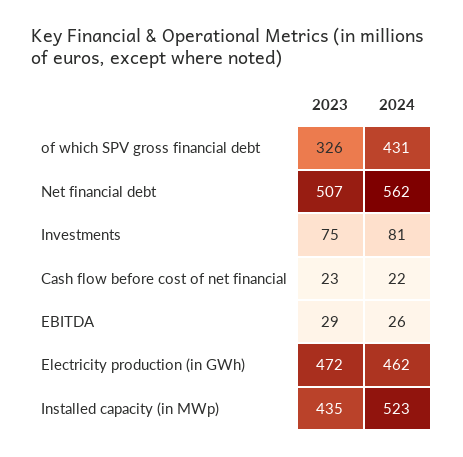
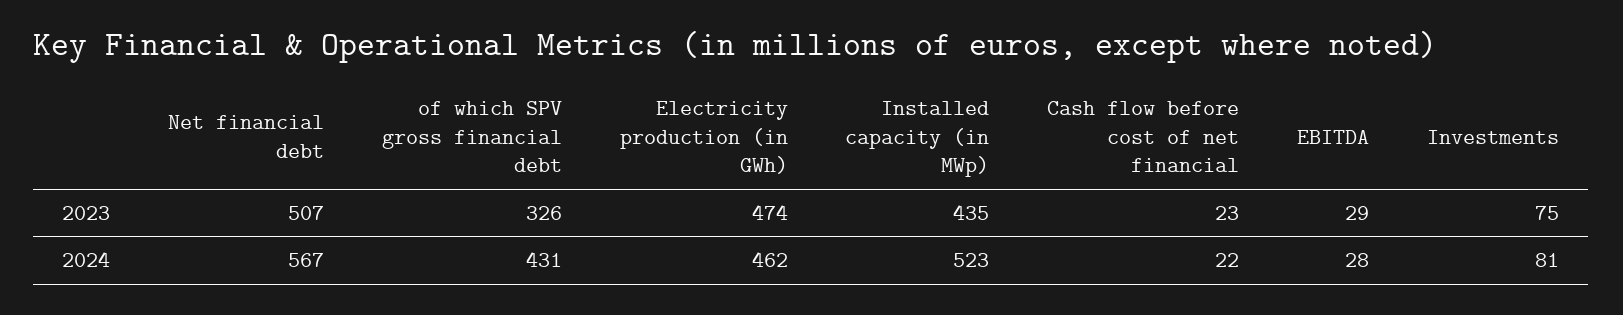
  {
    "2023": {
      "of which SPV gross financial debt": 326,
      "Net financial debt": 507,
      "Investments": 75,
      "Cash flow before cost of net financial": 23,
      "EBITDA": 29,
-     "Electricity production (in GWh)": 472,
+     "Electricity production (in GWh)": 474,
      "Installed capacity (in MWp)": 435
    },
    "2024": {
      "of which SPV gross financial debt": 431,
-     "Net financial debt": 562,
+     "Net financial debt": 567,
      "Investments": 81,
      "Cash flow before cost of net financial": 22,
-     "EBITDA": 26,
+     "EBITDA": 28,
      "Electricity production (in GWh)": 462,
      "Installed capacity (in MWp)": 523
    }
  }

